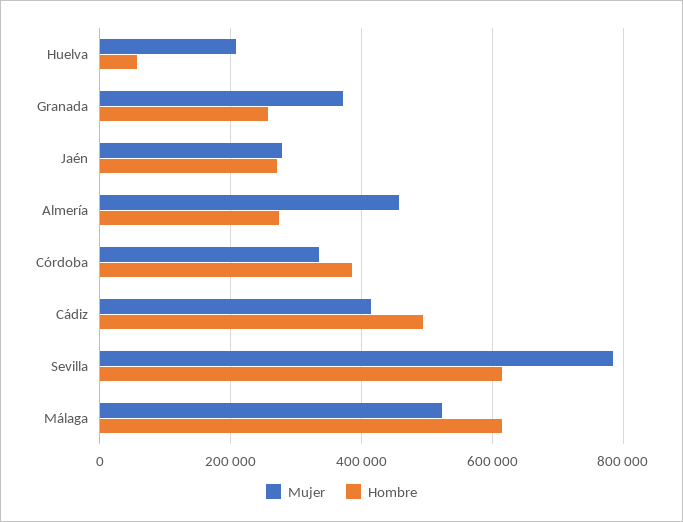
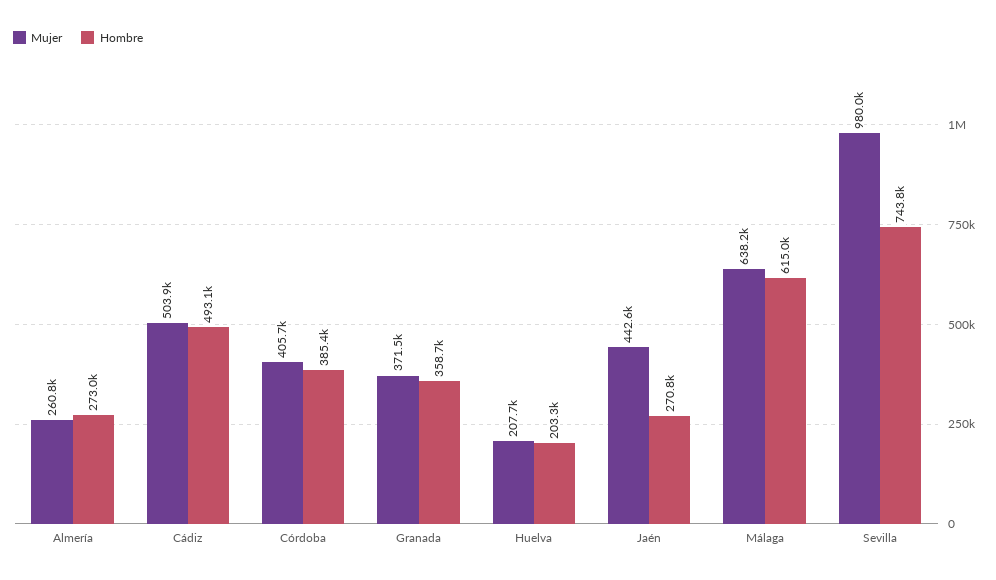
  {
    "Mujer": {
      "Huelva": 207700,
      "Granada": 371500,
-     "Jaén": 280000,
+     "Jaén": 442600,
-     "Almería": 460000,
+     "Almería": 260800,
-     "Córdoba": 340000,
+     "Córdoba": 405700,
-     "Cádiz": 420000,
+     "Cádiz": 503900,
-     "Sevilla": 780000,
+     "Sevilla": 980000,
-     "Málaga": 520000
+     "Málaga": 638200
    },
    "Hombre": {
-     "Huelva": 60000,
+     "Huelva": 203300,
-     "Granada": 260000,
+     "Granada": 358700,
      "Jaén": 270800,
      "Almería": 273000,
      "Córdoba": 385400,
      "Cádiz": 493100,
-     "Sevilla": 620000,
+     "Sevilla": 743800,
      "Málaga": 615000
    }
  }

